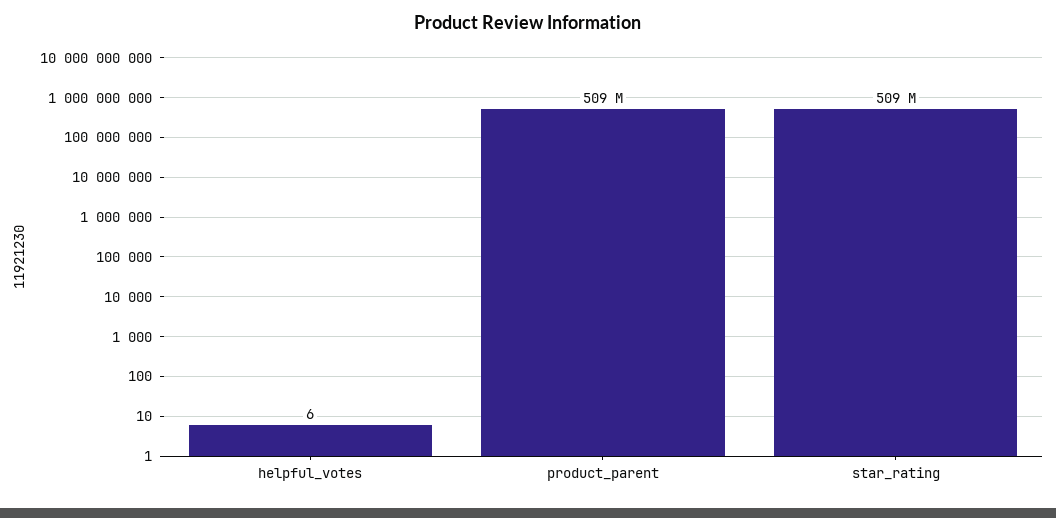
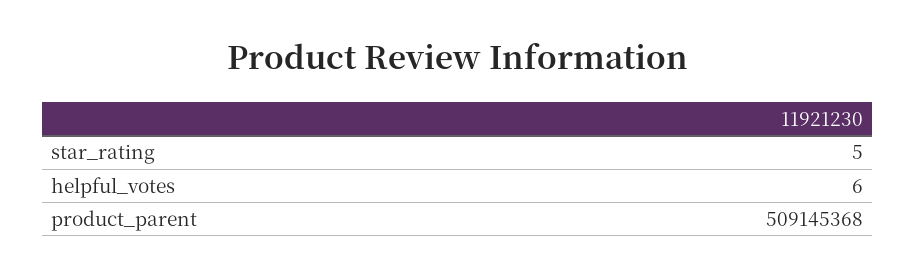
  {
    "helpful_votes": 6,
    "product_parent": 509145368,
-   "star_rating": 509000000
+   "star_rating": 5
  }

